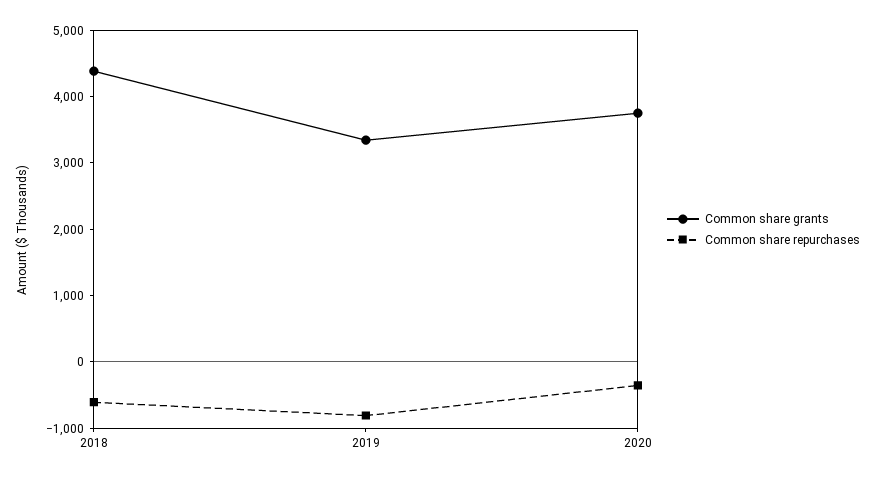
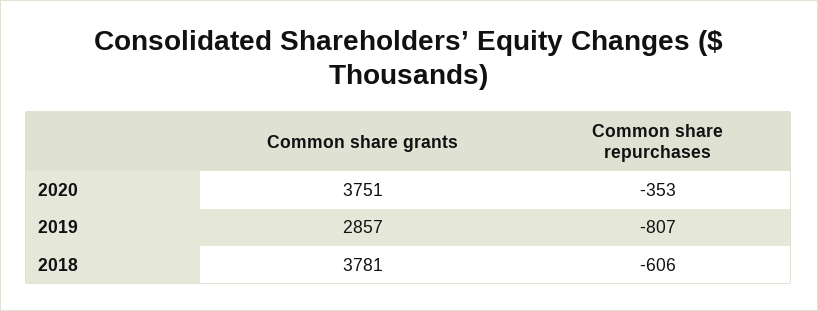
  {
    "Common share grants": {
-     "2018": 4400,
+     "2018": 3781,
-     "2019": 3400,
+     "2019": 2857,
      "2020": 3751
    },
    "Common share repurchases": {
      "2018": -606,
      "2019": -807,
      "2020": -353
    }
  }

